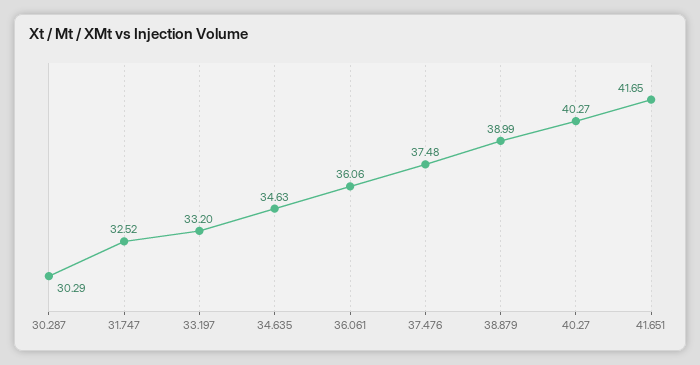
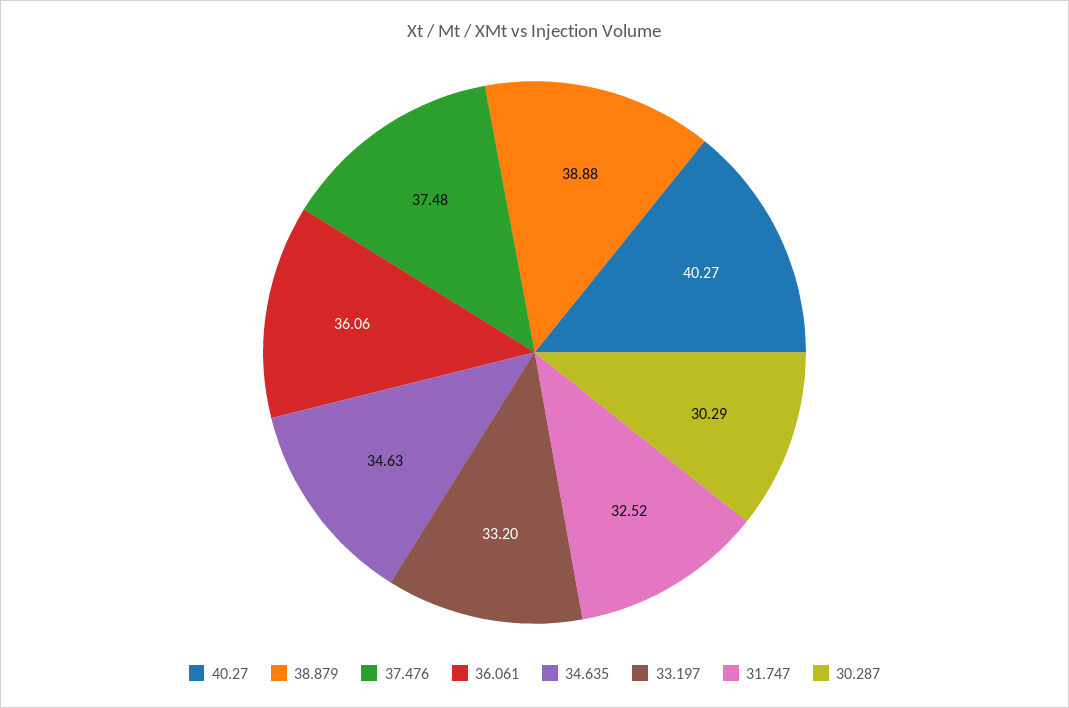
  {
    "30.287": 30.29,
    "31.747": 32.52,
    "33.197": 33.2,
    "34.635": 34.63,
    "36.061": 36.06,
    "37.476": 37.48,
-   "38.879": 38.99,
+   "38.879": 38.88,
-   "40.27": 40.27,
+   "40.27": 40.27
-   "41.651": 41.65
  }

